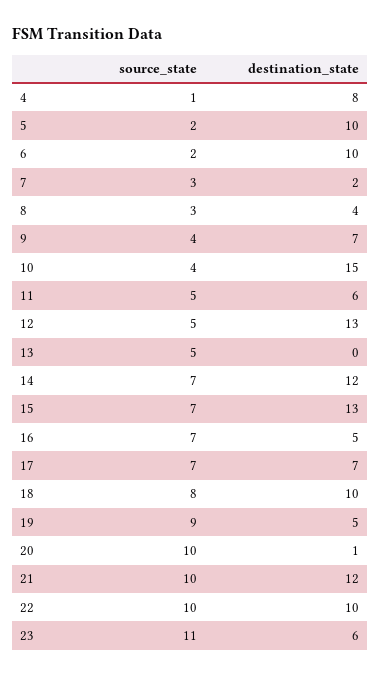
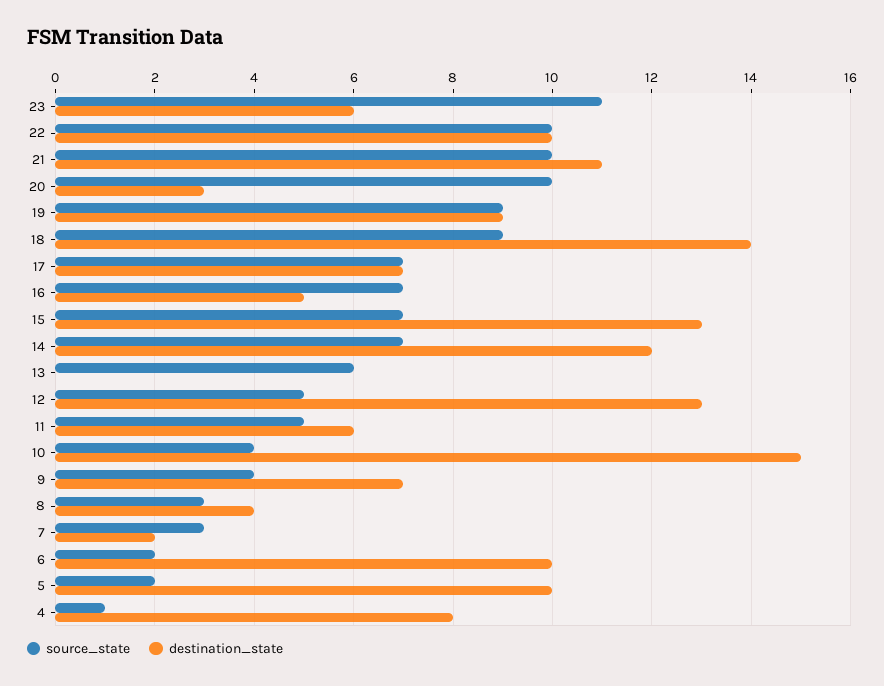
  {
    "source_state": {
      "4": 1,
      "5": 2,
      "6": 2,
      "7": 3,
      "8": 3,
      "9": 4,
      "10": 4,
      "11": 5,
      "12": 5,
-     "13": 5,
+     "13": 6,
      "14": 7,
      "15": 7,
      "16": 7,
      "17": 7,
-     "18": 8,
+     "18": 9,
      "19": 9,
      "20": 10,
      "21": 10,
      "22": 10,
      "23": 11
    },
    "destination_state": {
      "4": 8,
      "5": 10,
      "6": 10,
      "7": 2,
      "8": 4,
      "9": 7,
      "10": 15,
      "11": 6,
      "12": 13,
      "13": 0,
      "14": 12,
      "15": 13,
      "16": 5,
      "17": 7,
-     "18": 10,
+     "18": 14,
-     "19": 5,
+     "19": 9,
-     "20": 1,
+     "20": 3,
-     "21": 12,
+     "21": 11,
      "22": 10,
      "23": 6
    }
  }

